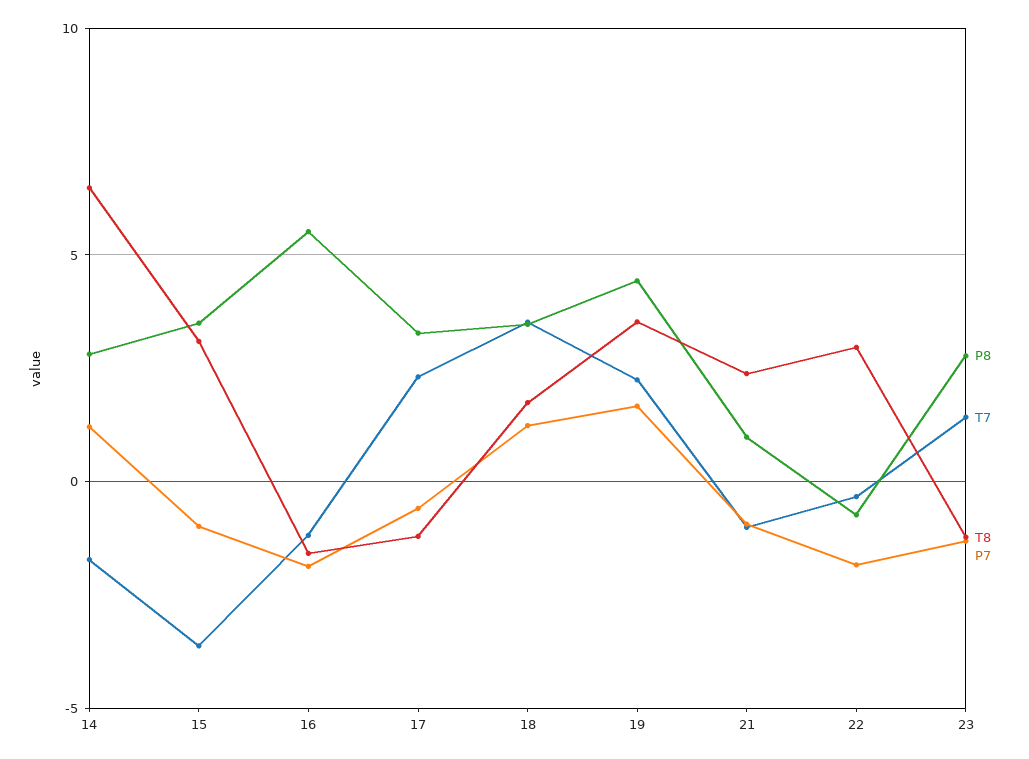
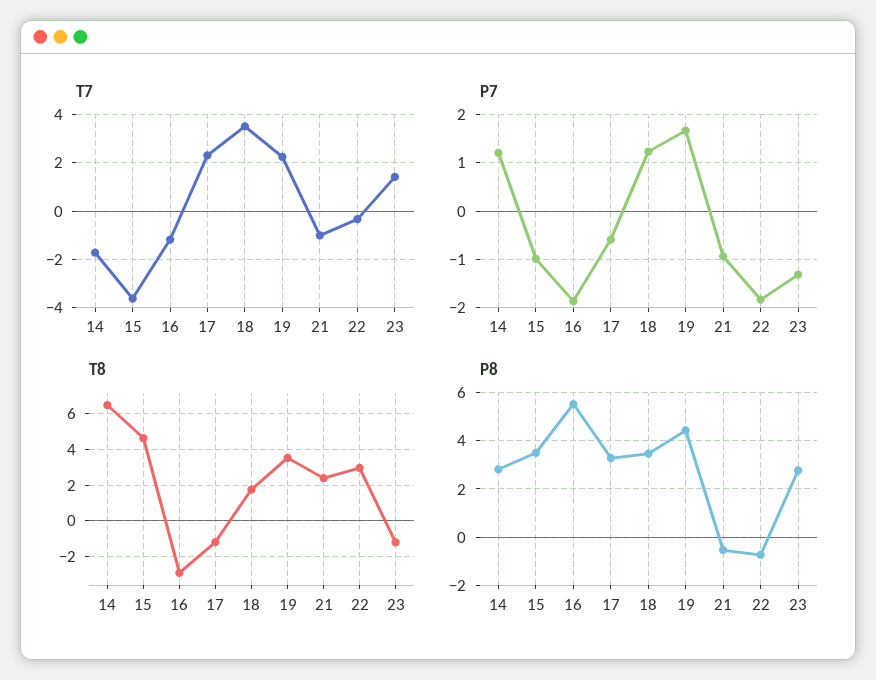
  {
    "P8": {
      "14": 2.75,
      "15": 3.5,
      "16": 5.5,
      "17": 3.25,
      "18": 3.5,
      "19": 4.5,
-     "21": 1,
+     "21": -0.5,
      "22": -0.75,
      "23": 2.75
    },
    "T7": {
      "14": -1.75,
      "15": -3.75,
      "16": -1.25,
      "17": 2.25,
      "18": 3.5,
      "19": 2.25,
      "21": -1,
      "22": -0.25,
      "23": 1.5
    },
    "T8": {
      "14": 6.5,
-     "15": 3,
+     "15": 4.5,
-     "16": -1.5,
+     "16": -3,
      "17": -1,
      "18": 1.5,
      "19": 3.5,
      "21": 2.5,
      "22": 3,
      "23": -1
    },
    "P7": {
      "14": 1.2,
      "15": -1,
      "16": -1.8,
      "17": -0.6,
      "18": 1.2,
      "19": 1.6,
      "21": -1,
      "22": -1.8,
      "23": -1.4
    }
  }

